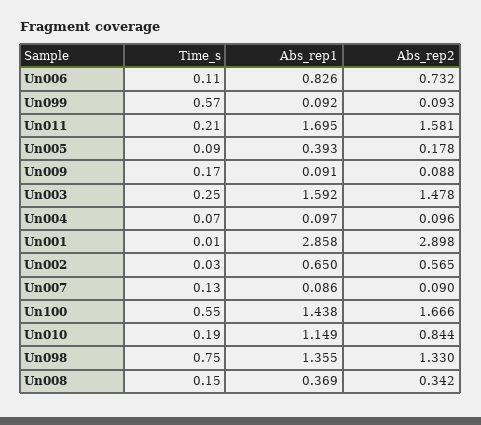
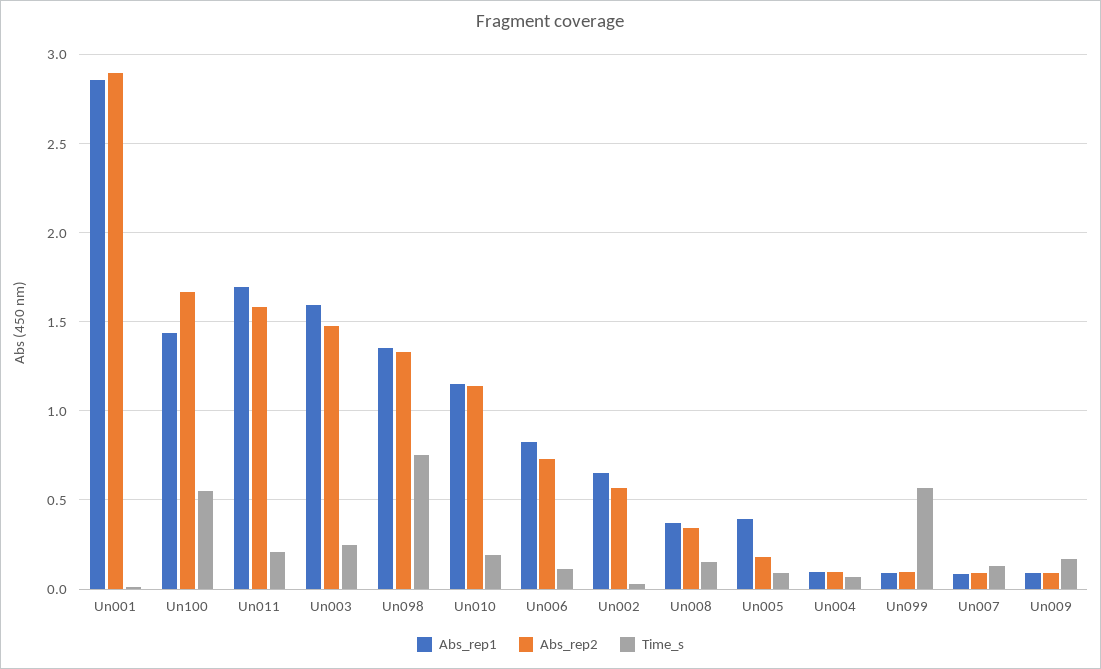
  {
    "Time_s": {
      "Un006": 0.11,
      "Un099": 0.57,
      "Un011": 0.21,
      "Un005": 0.09,
      "Un009": 0.17,
      "Un003": 0.25,
      "Un004": 0.07,
      "Un001": 0.01,
      "Un002": 0.03,
      "Un007": 0.13,
      "Un100": 0.55,
      "Un010": 0.19,
      "Un098": 0.75,
      "Un008": 0.15
    },
    "Abs_rep1": {
      "Un006": 0.826,
      "Un099": 0.092,
      "Un011": 1.695,
      "Un005": 0.393,
      "Un009": 0.091,
      "Un003": 1.592,
      "Un004": 0.097,
      "Un001": 2.858,
      "Un002": 0.65,
      "Un007": 0.086,
      "Un100": 1.438,
      "Un010": 1.149,
      "Un098": 1.355,
      "Un008": 0.369
    },
    "Abs_rep2": {
      "Un006": 0.732,
      "Un099": 0.093,
      "Un011": 1.581,
      "Un005": 0.178,
      "Un009": 0.088,
      "Un003": 1.478,
      "Un004": 0.096,
      "Un001": 2.898,
      "Un002": 0.565,
      "Un007": 0.09,
      "Un100": 1.666,
-     "Un010": 0.844,
+     "Un010": 1.15,
      "Un098": 1.33,
      "Un008": 0.342
    }
  }

